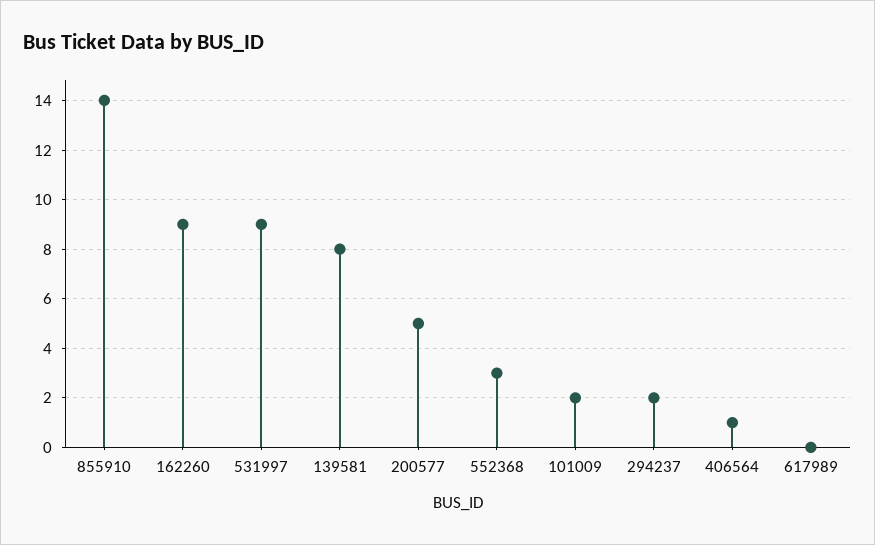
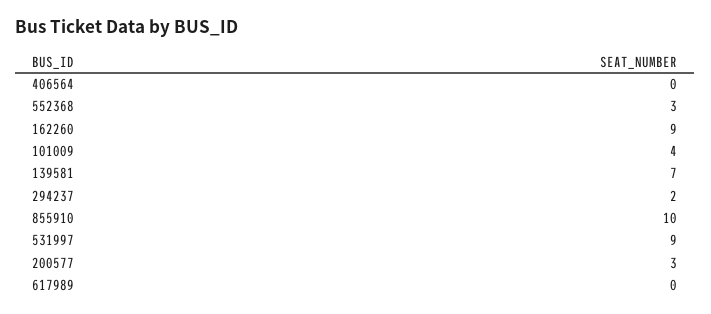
  {
-   "855910": 14,
+   "855910": 10,
    "162260": 9,
    "531997": 9,
-   "139581": 8,
+   "139581": 7,
-   "200577": 5,
+   "200577": 3,
    "552368": 3,
-   "101009": 2,
+   "101009": 4,
    "294237": 2,
-   "406564": 1,
+   "406564": 0,
    "617989": 0
  }

